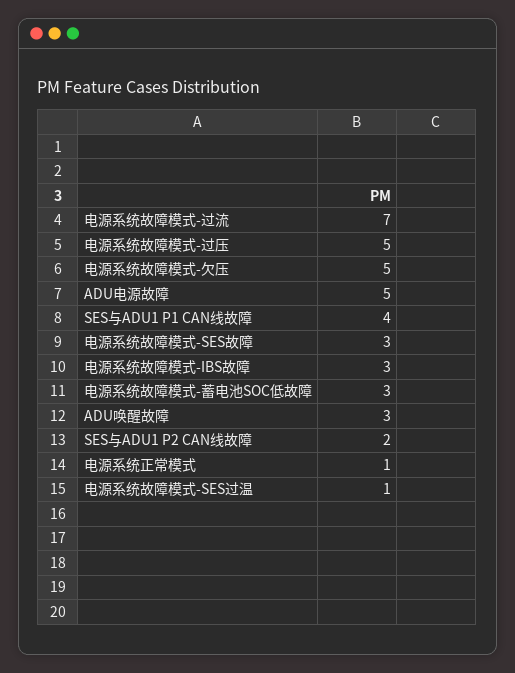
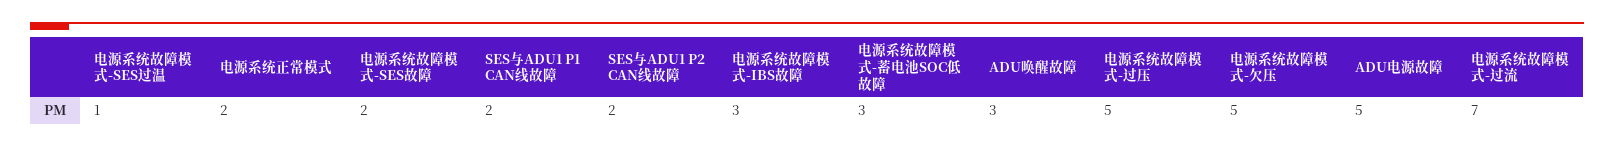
  {
    "电源系统故障模式-过流": 7,
    "电源系统故障模式-过压": 5,
    "电源系统故障模式-欠压": 5,
    "ADU电源故障": 5,
-   "SES与ADU1 P1 CAN线故障": 4,
+   "SES与ADU1 P1 CAN线故障": 2,
-   "电源系统故障模式-SES故障": 3,
+   "电源系统故障模式-SES故障": 2,
    "电源系统故障模式-IBS故障": 3,
    "电源系统故障模式-蓄电池SOC低故障": 3,
    "ADU唤醒故障": 3,
    "SES与ADU1 P2 CAN线故障": 2,
-   "电源系统正常模式": 1,
+   "电源系统正常模式": 2,
    "电源系统故障模式-SES过温": 1
  }

